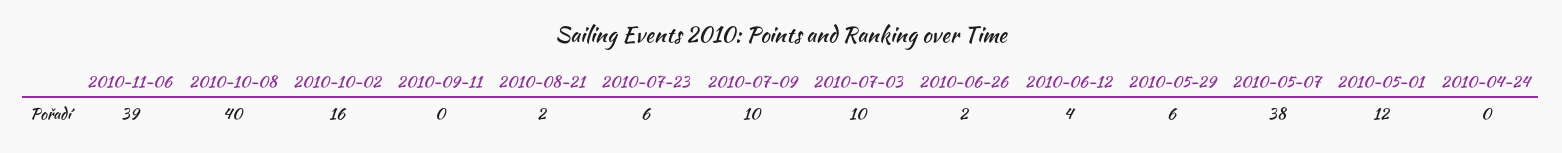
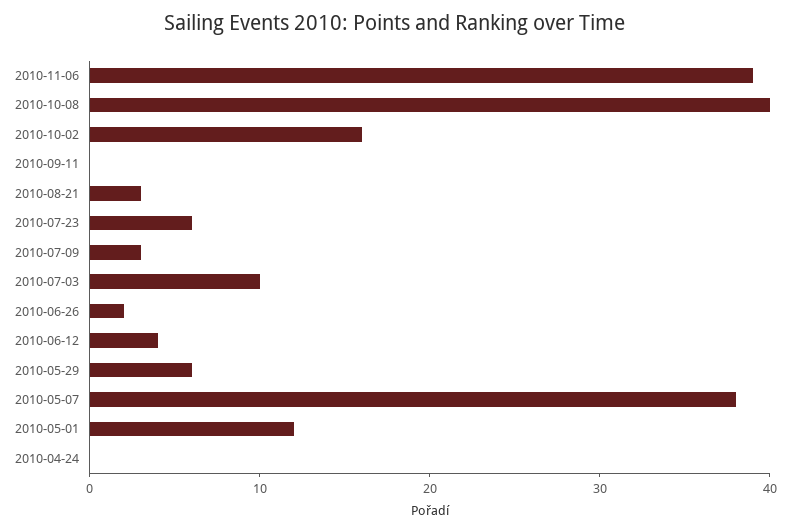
  {
    "2010-11-06": 39,
    "2010-10-08": 40,
    "2010-10-02": 16,
    "2010-09-11": 0,
-   "2010-08-21": 2,
+   "2010-08-21": 3,
    "2010-07-23": 6,
-   "2010-07-09": 10,
+   "2010-07-09": 3,
    "2010-07-03": 10,
    "2010-06-26": 2,
    "2010-06-12": 4,
    "2010-05-29": 6,
    "2010-05-07": 38,
    "2010-05-01": 12,
    "2010-04-24": 0
  }

